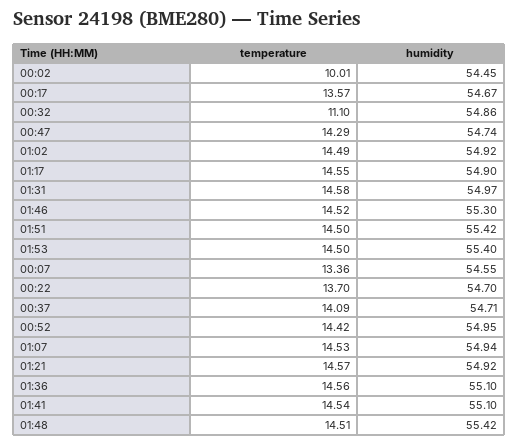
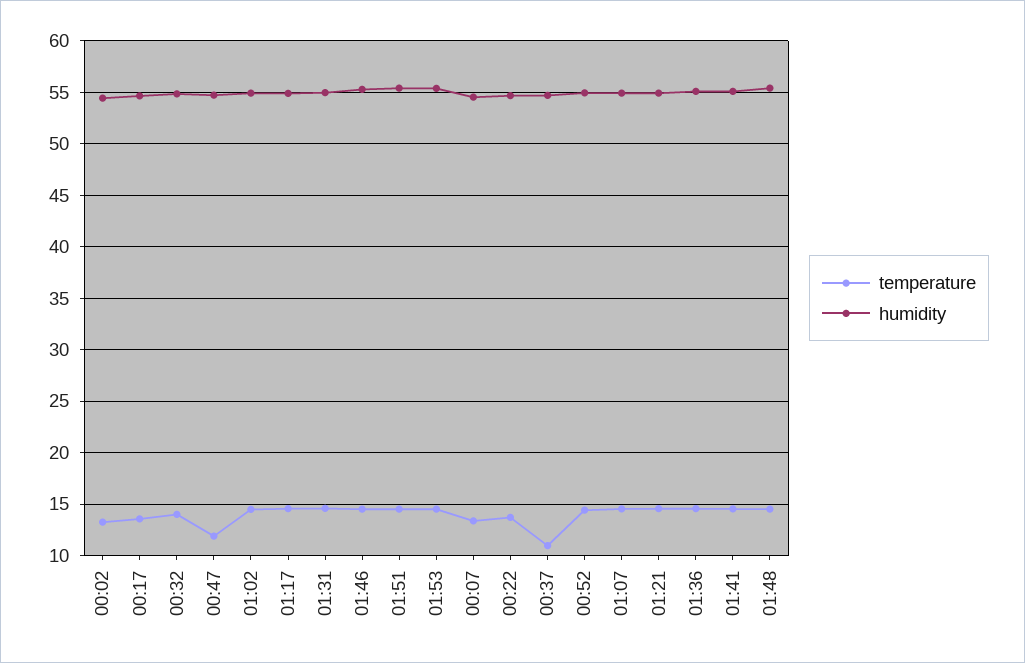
  {
    "temperature": {
-     "00:02": 10.01,
+     "00:02": 13,
      "00:17": 13.57,
-     "00:32": 11.1,
+     "00:32": 14,
-     "00:47": 14.29,
+     "00:47": 12,
      "01:02": 14.49,
      "01:17": 14.55,
      "01:31": 14.58,
      "01:46": 14.52,
      "01:51": 14.5,
      "01:53": 14.5,
      "00:07": 13.36,
      "00:22": 13.7,
-     "00:37": 14.09,
+     "00:37": 11,
      "00:52": 14.42,
      "01:07": 14.53,
      "01:21": 14.57,
      "01:36": 14.56,
      "01:41": 14.54,
      "01:48": 14.51
    },
    "humidity": {
      "00:02": 54.45,
      "00:17": 54.67,
      "00:32": 54.86,
      "00:47": 54.74,
      "01:02": 54.92,
      "01:17": 54.9,
      "01:31": 54.97,
      "01:46": 55.3,
      "01:51": 55.42,
      "01:53": 55.4,
      "00:07": 54.55,
      "00:22": 54.7,
      "00:37": 54.71,
      "00:52": 54.95,
      "01:07": 54.94,
      "01:21": 54.92,
      "01:36": 55.1,
      "01:41": 55.1,
      "01:48": 55.42
    }
  }

